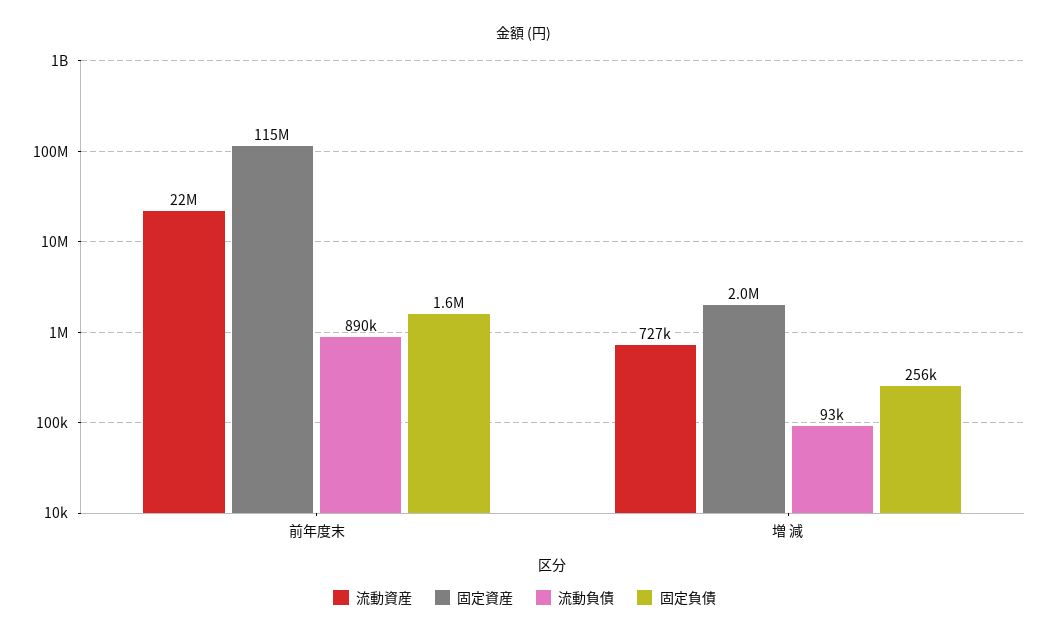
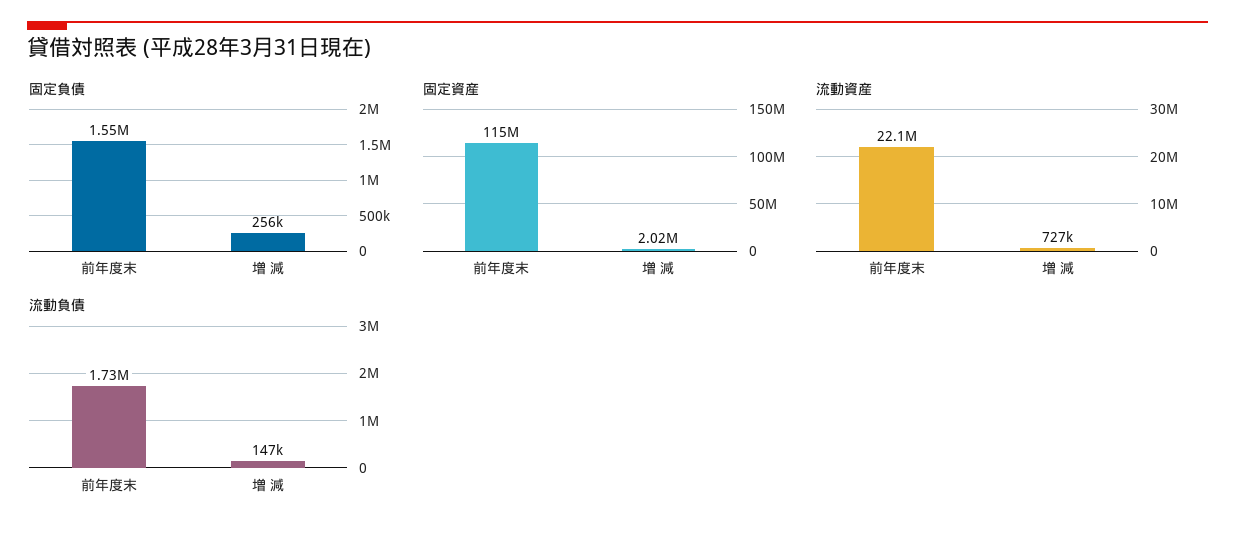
  {
    "流動資産": {
      "前年度末": 22100000,
      "増 減": 727000
    },
    "固定資産": {
      "前年度末": 115000000,
      "増 減": 2020000
    },
    "流動負債": {
-     "前年度末": 890000,
+     "前年度末": 1730000,
-     "増 減": 93000
+     "増 減": 147000
    },
    "固定負債": {
      "前年度末": 1550000,
      "増 減": 256000
    }
  }

